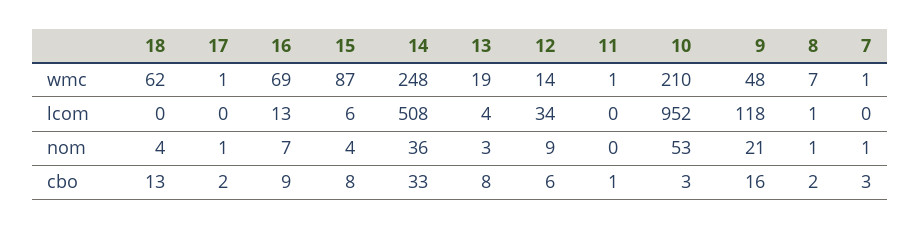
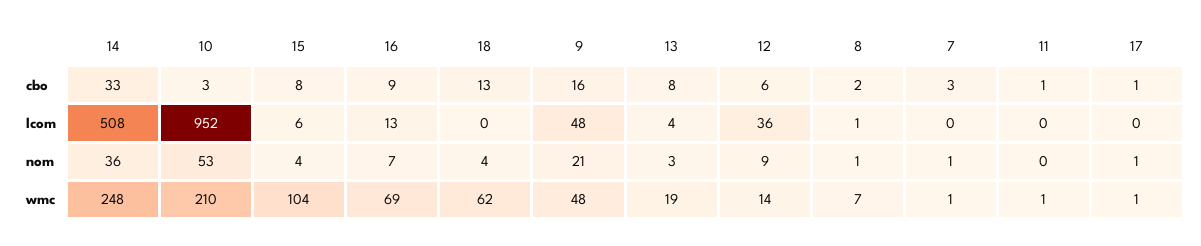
  {
    "18": {
      "wmc": 62,
      "lcom": 0,
      "nom": 4,
      "cbo": 13
    },
    "17": {
      "wmc": 1,
      "lcom": 0,
      "nom": 1,
-     "cbo": 2
+     "cbo": 1
    },
    "16": {
      "wmc": 69,
      "lcom": 13,
      "nom": 7,
      "cbo": 9
    },
    "15": {
-     "wmc": 87,
+     "wmc": 104,
      "lcom": 6,
      "nom": 4,
      "cbo": 8
    },
    "14": {
      "wmc": 248,
      "lcom": 508,
      "nom": 36,
      "cbo": 33
    },
    "13": {
      "wmc": 19,
      "lcom": 4,
      "nom": 3,
      "cbo": 8
    },
    "12": {
      "wmc": 14,
-     "lcom": 34,
+     "lcom": 36,
      "nom": 9,
      "cbo": 6
    },
    "11": {
      "wmc": 1,
      "lcom": 0,
      "nom": 0,
      "cbo": 1
    },
    "10": {
      "wmc": 210,
      "lcom": 952,
      "nom": 53,
      "cbo": 3
    },
    "9": {
      "wmc": 48,
-     "lcom": 118,
+     "lcom": 48,
      "nom": 21,
      "cbo": 16
    },
    "8": {
      "wmc": 7,
      "lcom": 1,
      "nom": 1,
      "cbo": 2
    },
    "7": {
      "wmc": 1,
      "lcom": 0,
      "nom": 1,
      "cbo": 3
    }
  }

